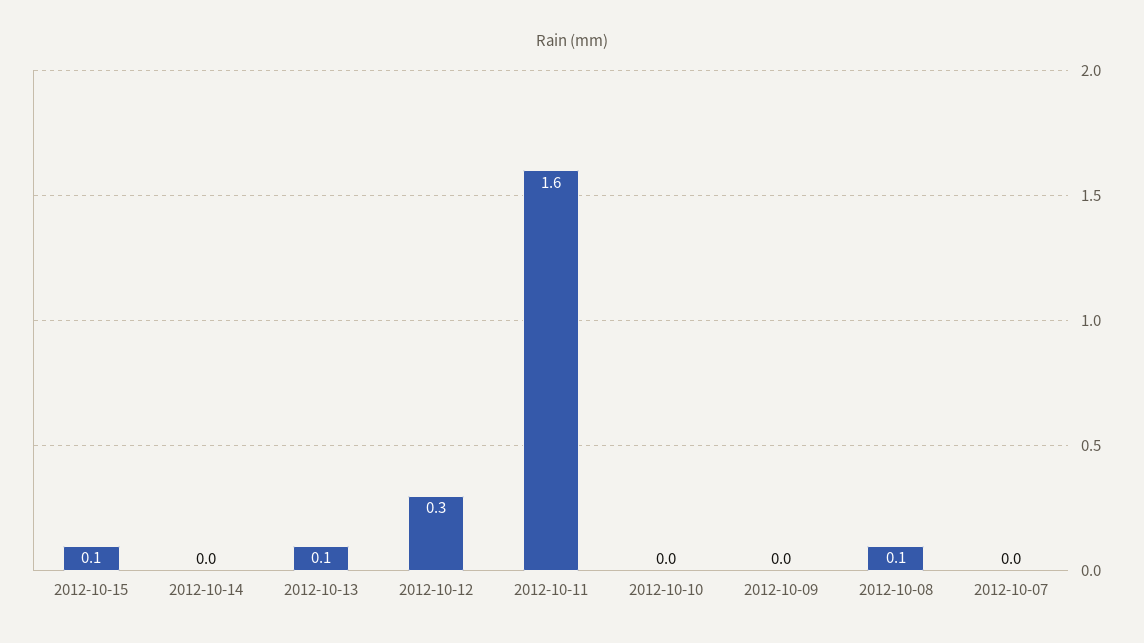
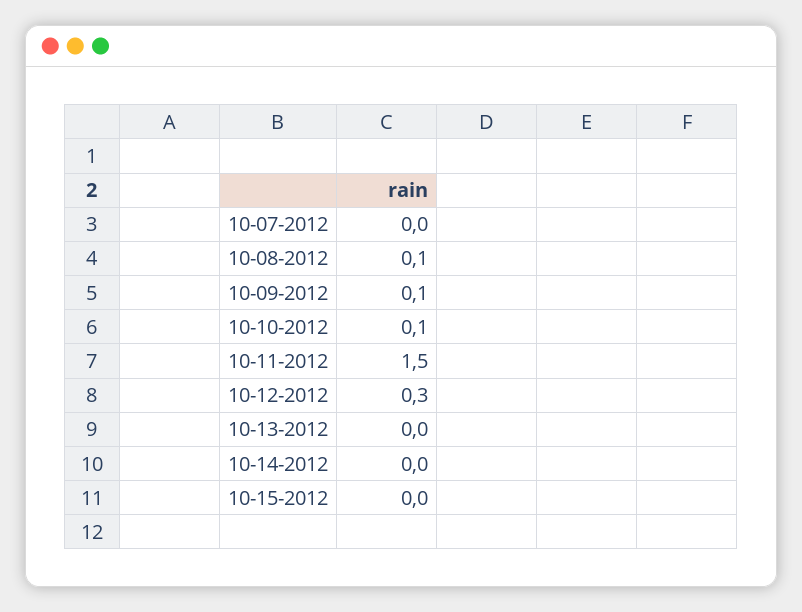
  {
-   "2012-10-15": 0.1,
+   "2012-10-15": 0,
    "2012-10-14": 0,
-   "2012-10-13": 0.1,
+   "2012-10-13": 0,
    "2012-10-12": 0.3,
-   "2012-10-11": 1.6,
+   "2012-10-11": 1.5,
-   "2012-10-10": 0,
+   "2012-10-10": 0.1,
-   "2012-10-09": 0,
+   "2012-10-09": 0.1,
    "2012-10-08": 0.1,
    "2012-10-07": 0
  }

